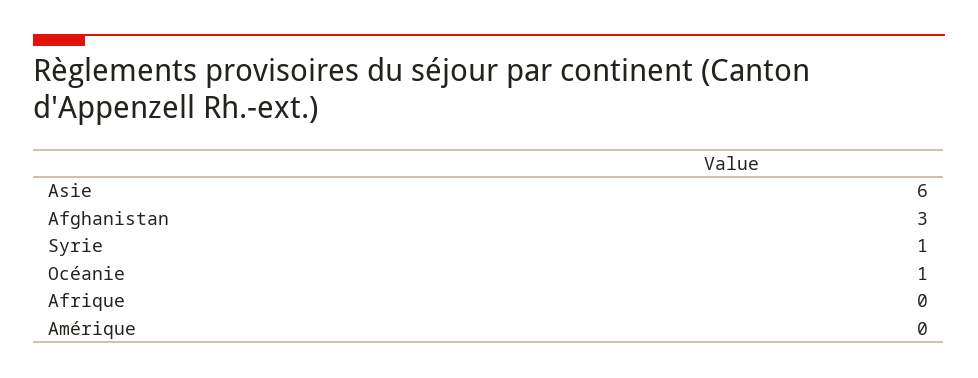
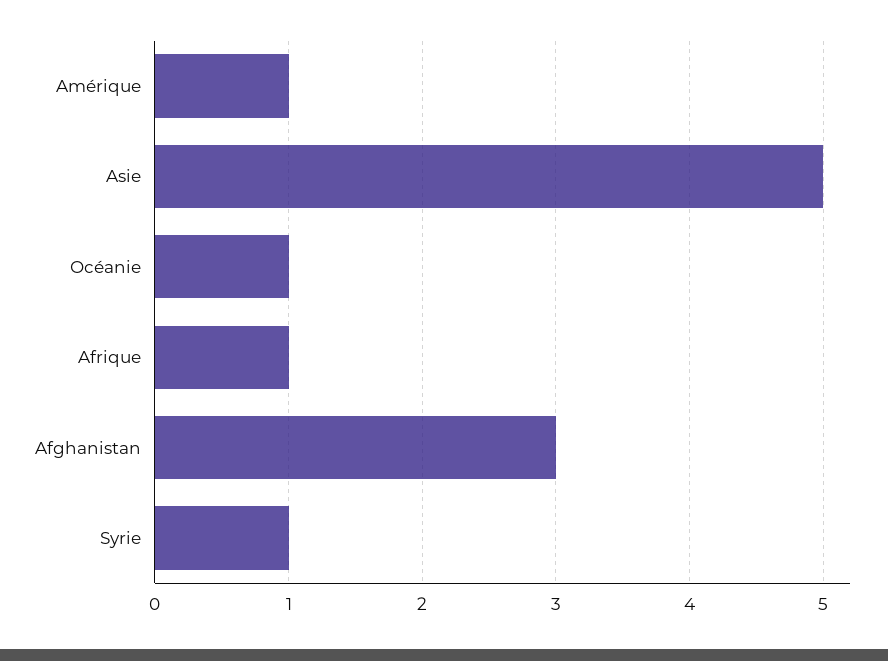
  {
-   "Asie": 6,
+   "Asie": 5,
    "Afghanistan": 3,
    "Syrie": 1,
    "Océanie": 1,
-   "Afrique": 0,
+   "Afrique": 1,
-   "Amérique": 0
+   "Amérique": 1
  }

